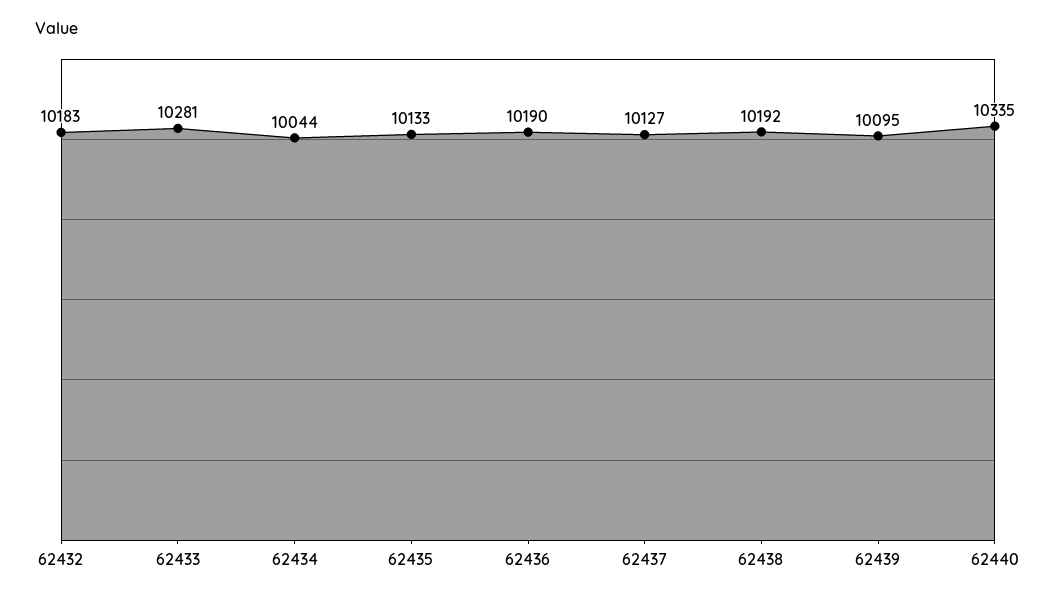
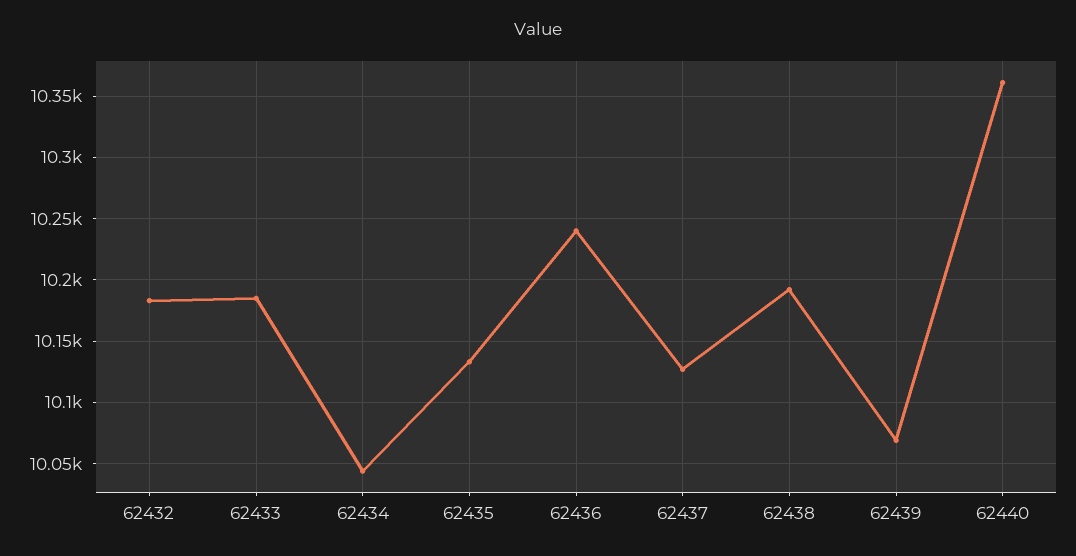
  {
    "62432": 10183,
-   "62433": 10281,
+   "62433": 10185,
    "62434": 10044,
    "62435": 10133,
-   "62436": 10190,
+   "62436": 10240,
    "62437": 10127,
    "62438": 10192,
-   "62439": 10095,
+   "62439": 10070,
-   "62440": 10335
+   "62440": 10360
  }

